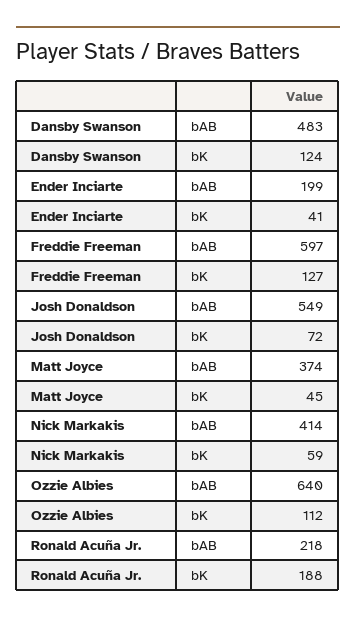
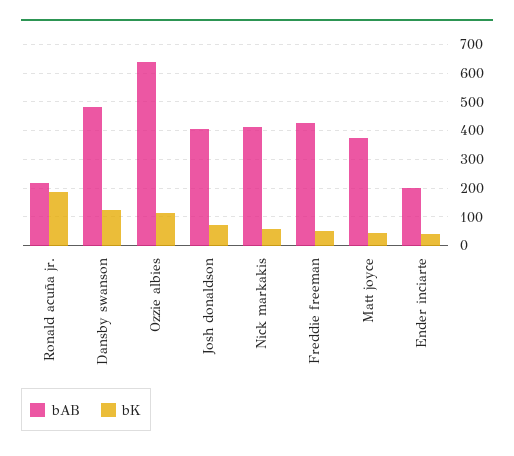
  {
    "bAB": {
      "Dansby Swanson": 483,
      "Ender Inciarte": 199,
-     "Freddie Freeman": 597,
+     "Freddie Freeman": 425,
-     "Josh Donaldson": 549,
+     "Josh Donaldson": 400,
      "Matt Joyce": 374,
      "Nick Markakis": 414,
      "Ozzie Albies": 640,
      "Ronald Acuña Jr.": 218
    },
    "bK": {
      "Dansby Swanson": 124,
      "Ender Inciarte": 41,
-     "Freddie Freeman": 127,
+     "Freddie Freeman": 50,
      "Josh Donaldson": 72,
      "Matt Joyce": 45,
      "Nick Markakis": 59,
      "Ozzie Albies": 112,
      "Ronald Acuña Jr.": 188
    }
  }

